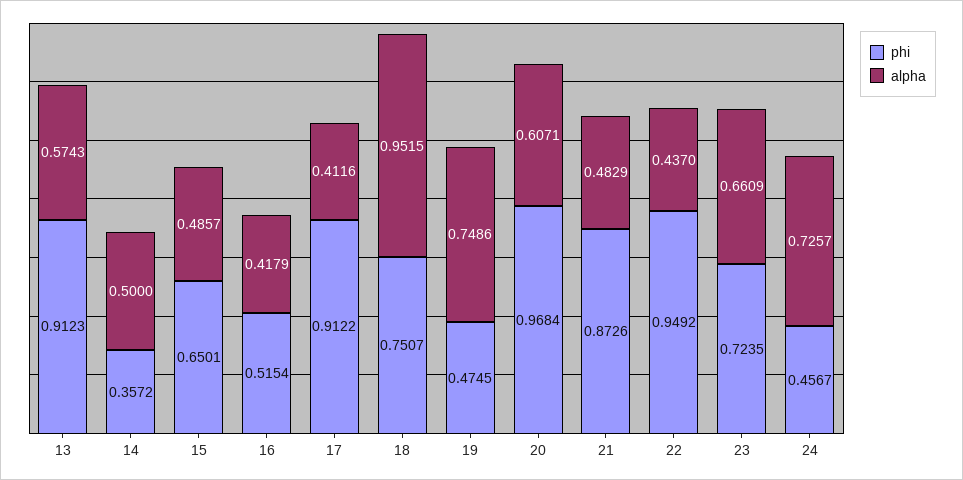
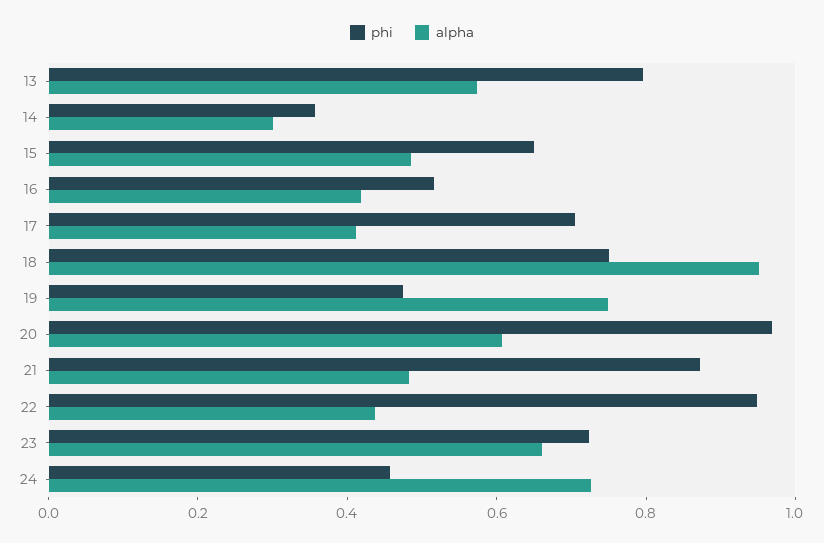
  {
    "phi": {
-     "13": 0.9123,
+     "13": 0.8,
      "14": 0.3572,
      "15": 0.6501,
      "16": 0.5154,
-     "17": 0.9122,
+     "17": 0.7,
      "18": 0.7507,
      "19": 0.4745,
      "20": 0.9684,
      "21": 0.8726,
      "22": 0.9492,
      "23": 0.7235,
      "24": 0.4567
    },
    "alpha": {
      "13": 0.5743,
-     "14": 0.5,
+     "14": 0.3,
      "15": 0.4857,
      "16": 0.4179,
      "17": 0.4116,
      "18": 0.9515,
      "19": 0.7486,
      "20": 0.6071,
      "21": 0.4829,
      "22": 0.437,
      "23": 0.6609,
      "24": 0.7257
    }
  }

